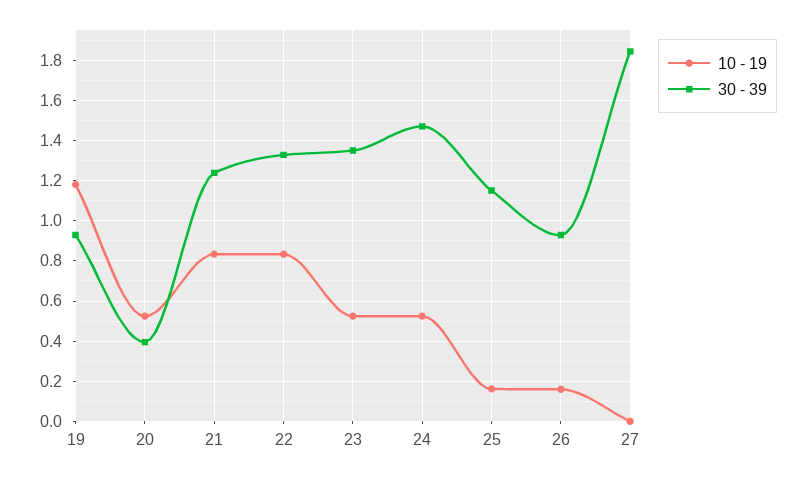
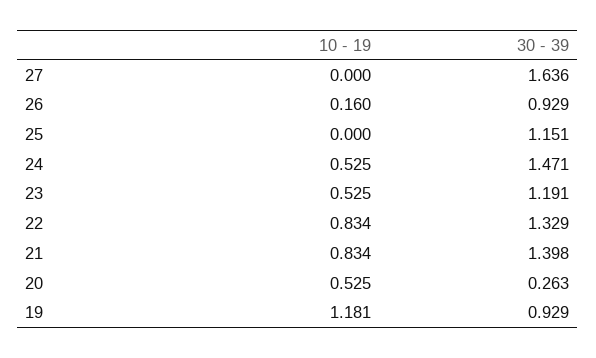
  {
    "10 - 19": {
      "19": 1.181,
      "20": 0.525,
      "21": 0.834,
      "22": 0.834,
      "23": 0.525,
      "24": 0.525,
-     "25": 0.15,
+     "25": 0,
      "26": 0.16,
      "27": 0
    },
    "30 - 39": {
      "19": 0.929,
-     "20": 0.4,
+     "20": 0.263,
-     "21": 1.25,
+     "21": 1.398,
      "22": 1.329,
-     "23": 1.35,
+     "23": 1.191,
      "24": 1.471,
      "25": 1.151,
      "26": 0.929,
-     "27": 1.85
+     "27": 1.636
    }
  }

